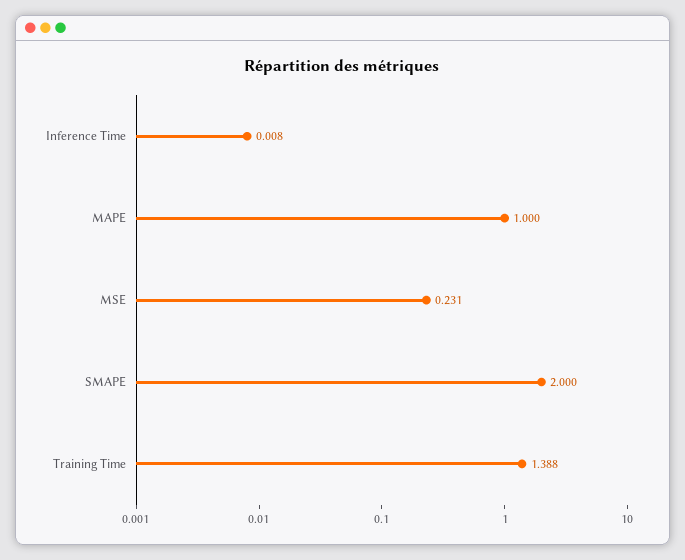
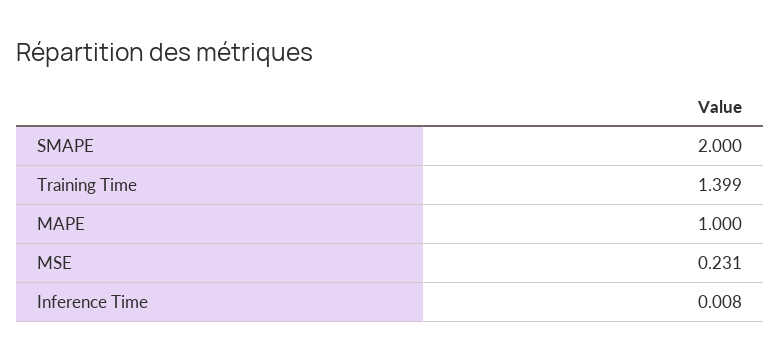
  {
    "Inference Time": 0.008,
    "MAPE": 1,
    "MSE": 0.231,
    "SMAPE": 2,
-   "Training Time": 1.388
+   "Training Time": 1.399
  }

